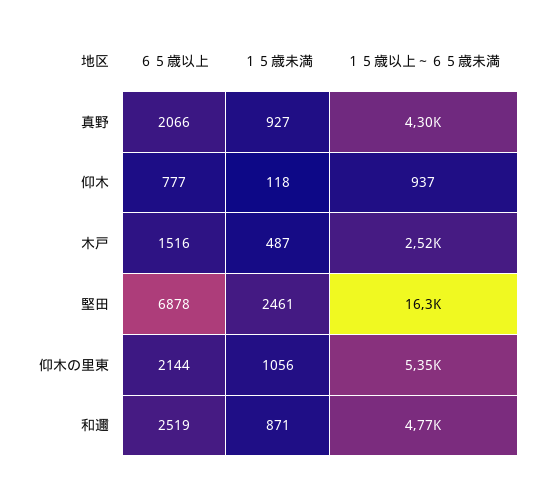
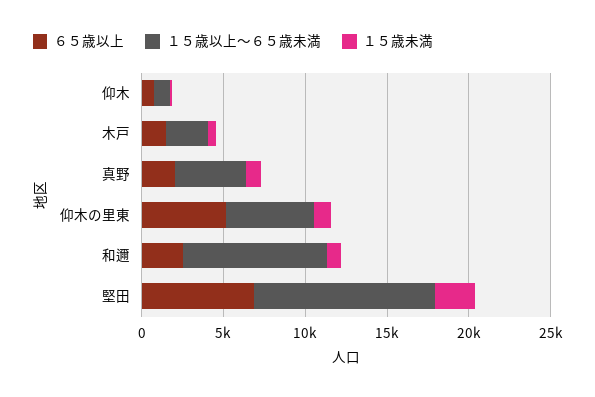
  {
    "６５歳以上": {
      "真野": 2066,
      "仰木": 777,
      "木戸": 1516,
      "堅田": 6878,
-     "仰木の里東": 2144,
+     "仰木の里東": 5000,
      "和邇": 2519
    },
    "１５歳未満": {
      "真野": 927,
      "仰木": 118,
      "木戸": 487,
      "堅田": 2461,
      "仰木の里東": 1056,
      "和邇": 871
    },
    "１５歳以上～６５歳未満": {
      "真野": 4300,
      "仰木": 937,
      "木戸": 2520,
-     "堅田": 16300,
+     "堅田": 11000,
      "仰木の里東": 5350,
-     "和邇": 4770
+     "和邇": 9000
    }
  }

